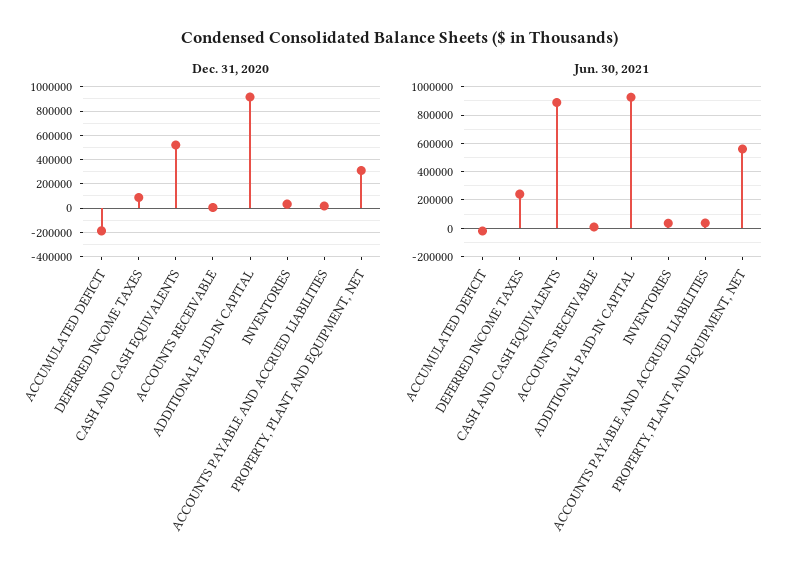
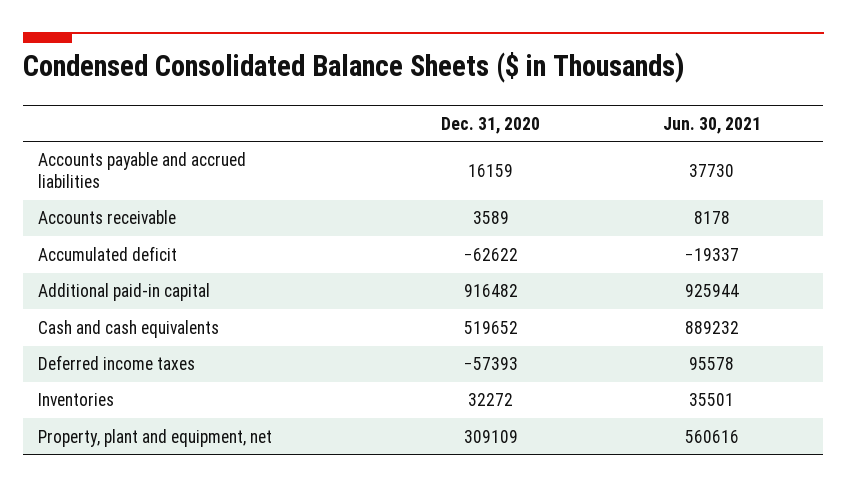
  {
    "Dec. 31, 2020": {
-     "ACCUMULATED DEFICIT": -200000,
+     "ACCUMULATED DEFICIT": -62622,
-     "DEFERRED INCOME TAXES": 100000,
+     "DEFERRED INCOME TAXES": -57393,
      "CASH AND CASH EQUIVALENTS": 519652,
      "ACCOUNTS RECEIVABLE": 3589,
      "ADDITIONAL PAID-IN CAPITAL": 916482,
      "INVENTORIES": 32272,
      "ACCOUNTS PAYABLE AND ACCRUED LIABILITIES": 16159,
      "PROPERTY, PLANT AND EQUIPMENT, NET": 309109
    },
    "Jun. 30, 2021": {
      "ACCUMULATED DEFICIT": -19337,
-     "DEFERRED INCOME TAXES": 250000,
+     "DEFERRED INCOME TAXES": 95578,
      "CASH AND CASH EQUIVALENTS": 889232,
      "ACCOUNTS RECEIVABLE": 8178,
      "ADDITIONAL PAID-IN CAPITAL": 925944,
      "INVENTORIES": 35501,
      "ACCOUNTS PAYABLE AND ACCRUED LIABILITIES": 37730,
      "PROPERTY, PLANT AND EQUIPMENT, NET": 560616
    }
  }

